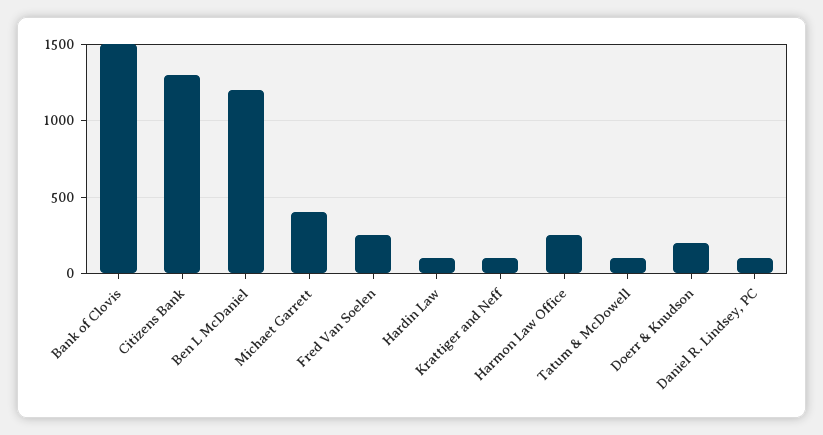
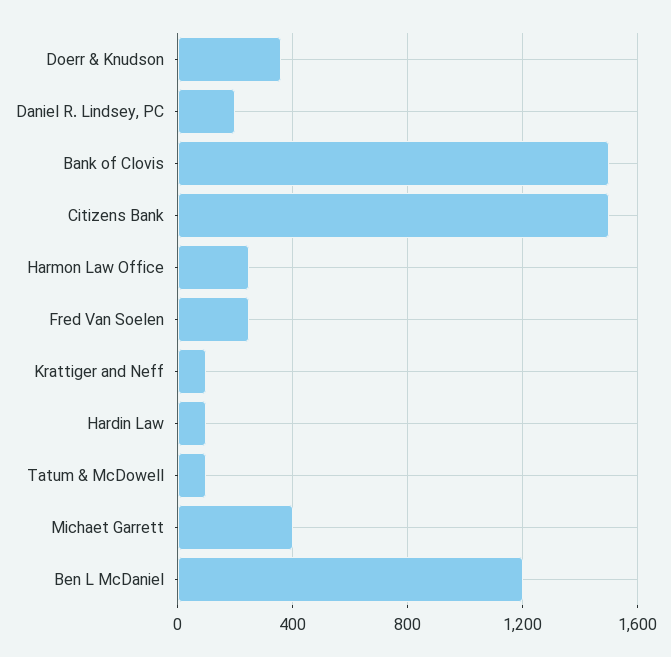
  {
    "Bank of Clovis": 1500,
-   "Citizens Bank": 1300,
+   "Citizens Bank": 1500,
    "Ben L McDaniel": 1200,
    "Michaet Garrett": 400,
    "Fred Van Soelen": 250,
    "Hardin Law": 100,
    "Krattiger and Neff": 100,
    "Harmon Law Office": 250,
    "Tatum & McDowell": 100,
-   "Doerr & Knudson": 200,
+   "Doerr & Knudson": 350,
-   "Daniel R. Lindsey, PC": 100
+   "Daniel R. Lindsey, PC": 200
  }

